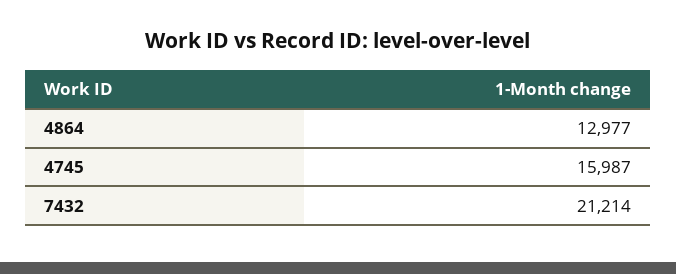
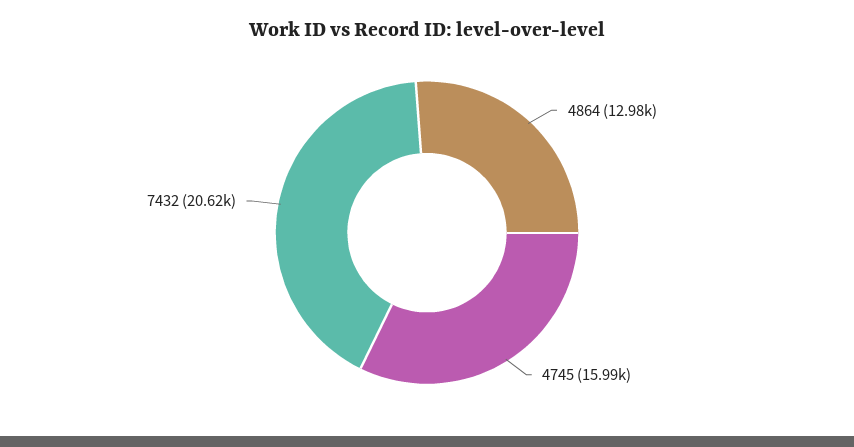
  {
    "4864": 12977,
    "4745": 15987,
-   "7432": 21214
+   "7432": 20620
  }

